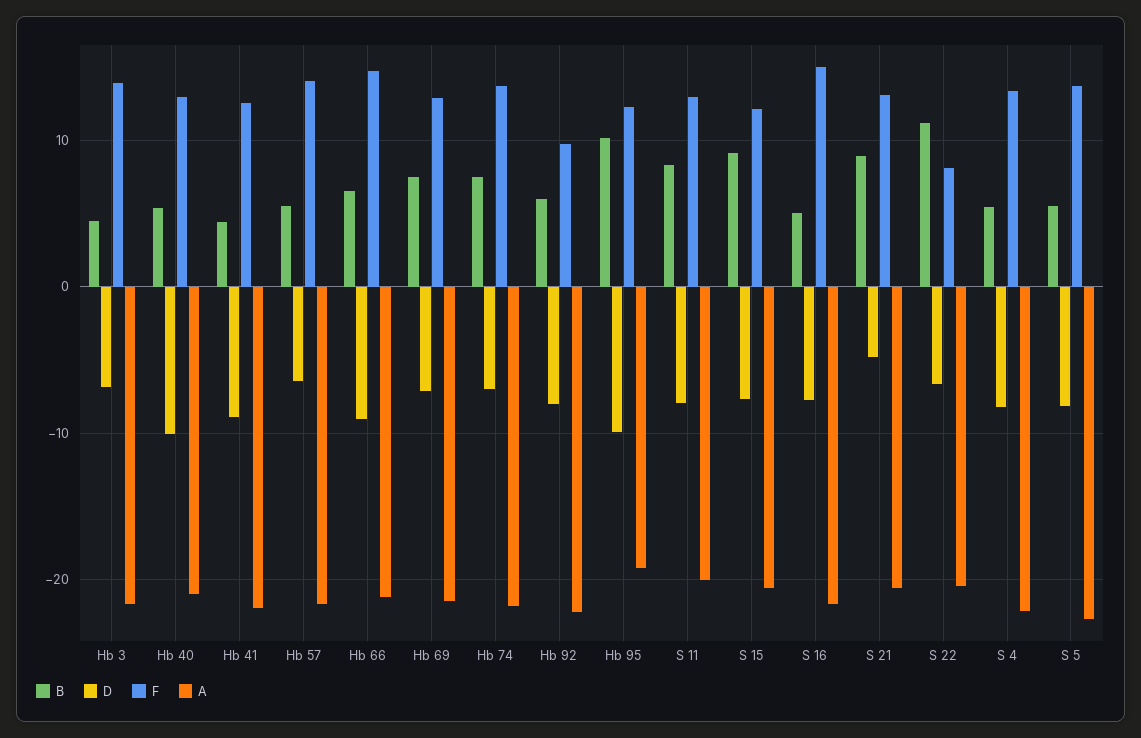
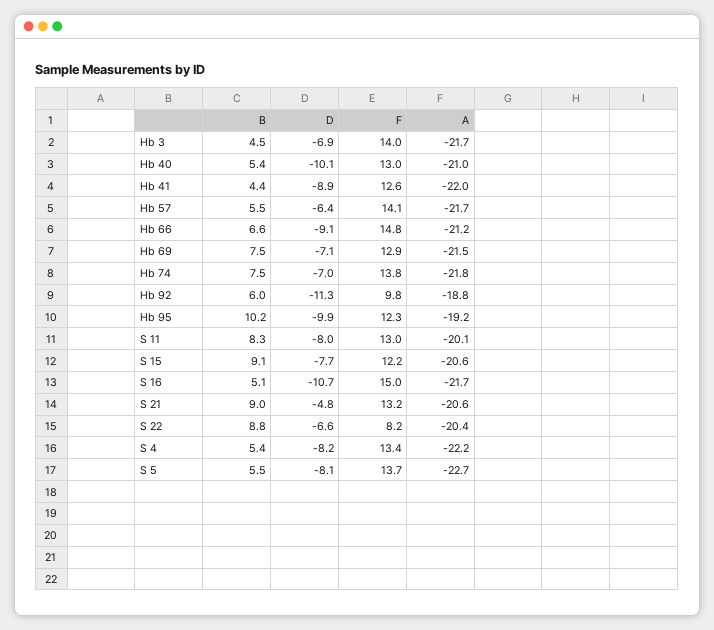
  {
    "B": {
      "Hb 3": 4.5,
      "Hb 40": 5.4,
      "Hb 41": 4.4,
      "Hb 57": 5.5,
      "Hb 66": 6.6,
      "Hb 69": 7.5,
      "Hb 74": 7.5,
      "Hb 92": 6,
      "Hb 95": 10.2,
      "S 11": 8.3,
      "S 15": 9.1,
      "S 16": 5.1,
      "S 21": 9,
-     "S 22": 11,
+     "S 22": 8.8,
      "S 4": 5.4,
      "S 5": 5.5
    },
    "D": {
      "Hb 3": -6.9,
      "Hb 40": -10.1,
      "Hb 41": -8.9,
      "Hb 57": -6.4,
      "Hb 66": -9.1,
      "Hb 69": -7.1,
      "Hb 74": -7,
-     "Hb 92": -8,
+     "Hb 92": -11.3,
      "Hb 95": -9.9,
      "S 11": -8,
      "S 15": -7.7,
-     "S 16": -8,
+     "S 16": -10.7,
      "S 21": -4.8,
      "S 22": -6.6,
      "S 4": -8.2,
      "S 5": -8.1
    },
    "F": {
      "Hb 3": 14,
      "Hb 40": 13,
      "Hb 41": 12.6,
      "Hb 57": 14.1,
      "Hb 66": 14.8,
      "Hb 69": 12.9,
      "Hb 74": 13.8,
      "Hb 92": 9.8,
      "Hb 95": 12.3,
      "S 11": 13,
      "S 15": 12.2,
      "S 16": 15,
      "S 21": 13.2,
      "S 22": 8.2,
      "S 4": 13.4,
      "S 5": 13.7
    },
    "A": {
      "Hb 3": -21.7,
      "Hb 40": -21,
      "Hb 41": -22,
      "Hb 57": -21.7,
      "Hb 66": -21.2,
      "Hb 69": -21.5,
      "Hb 74": -21.8,
-     "Hb 92": -22,
+     "Hb 92": -18.8,
      "Hb 95": -19.2,
      "S 11": -20.1,
      "S 15": -20.6,
      "S 16": -21.7,
      "S 21": -20.6,
      "S 22": -20.4,
      "S 4": -22.2,
      "S 5": -22.7
    }
  }

